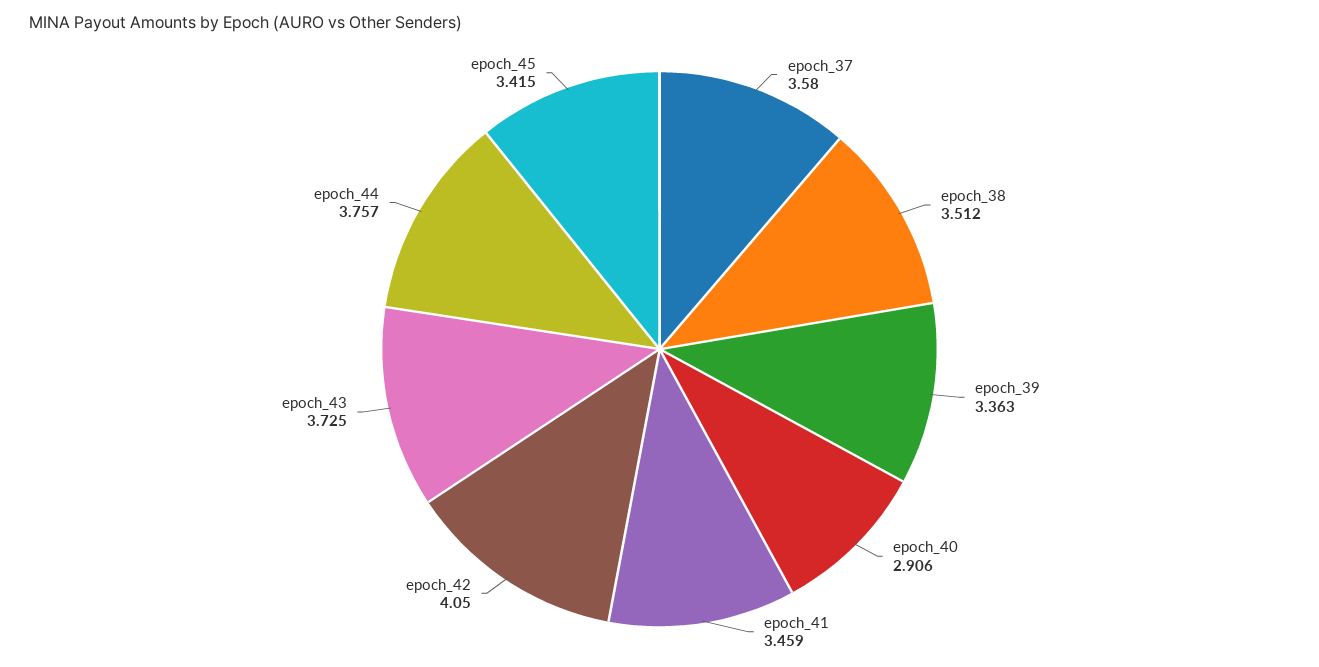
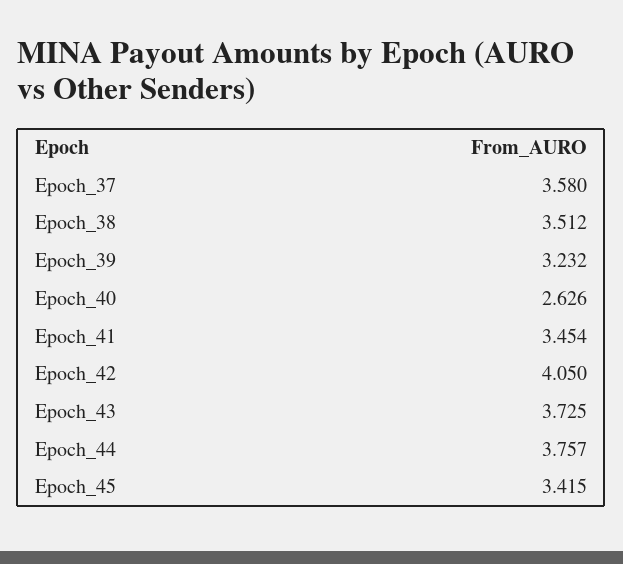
  {
    "epoch_37": 3.58,
    "epoch_38": 3.512,
-   "epoch_39": 3.363,
+   "epoch_39": 3.232,
-   "epoch_40": 2.906,
+   "epoch_40": 2.626,
-   "epoch_41": 3.459,
+   "epoch_41": 3.454,
    "epoch_42": 4.05,
    "epoch_43": 3.725,
    "epoch_44": 3.757,
    "epoch_45": 3.415
  }

